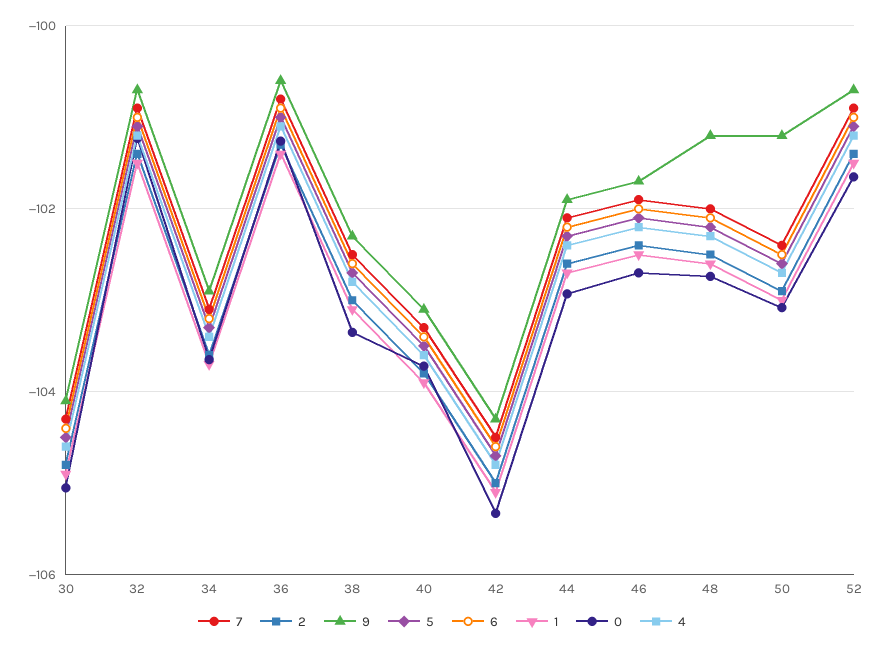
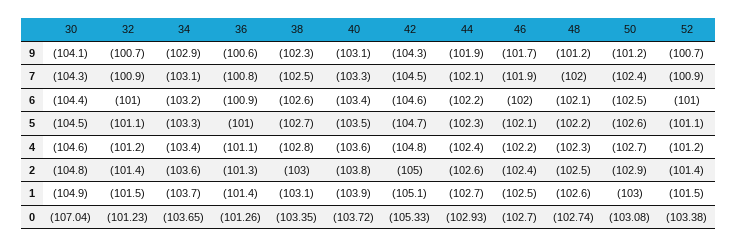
  {
    "7": {
      "30": -104.3,
      "32": -100.9,
      "34": -103.1,
      "36": -100.8,
      "38": -102.5,
      "40": -103.3,
      "42": -104.5,
      "44": -102.1,
      "46": -101.9,
      "48": -102,
      "50": -102.4,
      "52": -100.9
    },
    "2": {
      "30": -104.8,
      "32": -101.4,
      "34": -103.6,
      "36": -101.3,
      "38": -103,
      "40": -103.8,
      "42": -105,
      "44": -102.6,
      "46": -102.4,
      "48": -102.5,
      "50": -102.9,
      "52": -101.4
    },
    "9": {
      "30": -104.1,
      "32": -100.7,
      "34": -102.9,
      "36": -100.6,
      "38": -102.3,
      "40": -103.1,
      "42": -104.3,
      "44": -101.9,
      "46": -101.7,
      "48": -101.2,
      "50": -101.2,
      "52": -100.7
    },
    "5": {
      "30": -104.5,
      "32": -101.1,
      "34": -103.3,
      "36": -101,
      "38": -102.7,
      "40": -103.5,
      "42": -104.7,
      "44": -102.3,
      "46": -102.1,
      "48": -102.2,
      "50": -102.6,
      "52": -101.1
    },
    "6": {
      "30": -104.4,
      "32": -101,
      "34": -103.2,
      "36": -100.9,
      "38": -102.6,
      "40": -103.4,
      "42": -104.6,
      "44": -102.2,
      "46": -102,
      "48": -102.1,
      "50": -102.5,
      "52": -101
    },
    "1": {
      "30": -104.9,
      "32": -101.5,
      "34": -103.7,
      "36": -101.4,
      "38": -103.1,
      "40": -103.9,
      "42": -105.1,
      "44": -102.7,
      "46": -102.5,
      "48": -102.6,
      "50": -103,
      "52": -101.5
    },
    "0": {
-     "30": -105,
+     "30": -107.04,
      "32": -101.23,
      "34": -103.65,
      "36": -101.26,
      "38": -103.35,
      "40": -103.72,
      "42": -105.33,
      "44": -102.93,
      "46": -102.7,
      "48": -102.74,
      "50": -103.08,
-     "52": -101.6
+     "52": -103.38
    },
    "4": {
      "30": -104.6,
      "32": -101.2,
      "34": -103.4,
      "36": -101.1,
      "38": -102.8,
      "40": -103.6,
      "42": -104.8,
      "44": -102.4,
      "46": -102.2,
      "48": -102.3,
      "50": -102.7,
      "52": -101.2
    }
  }

